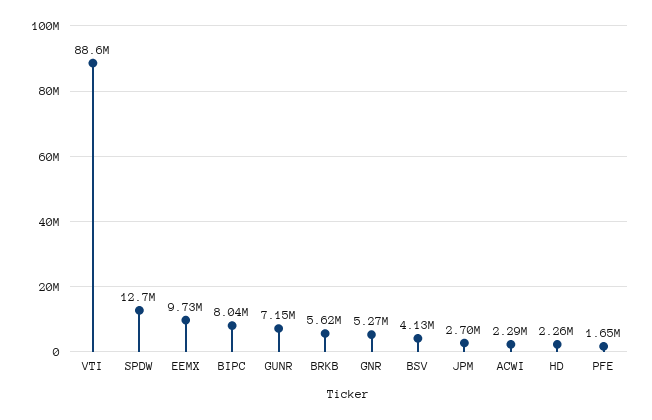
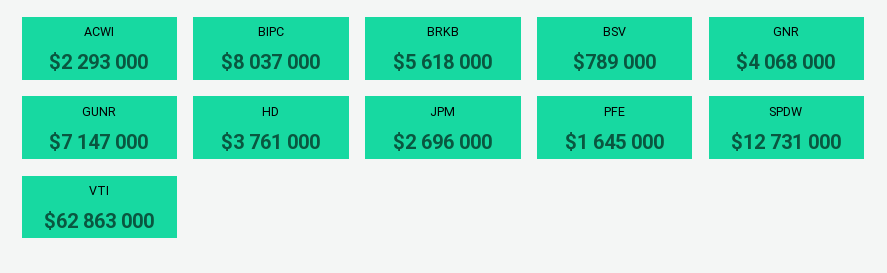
  {
-   "VTI": 88600000,
+   "VTI": 62863000,
    "SPDW": 12731000,
-   "EEMX": 9730000,
    "BIPC": 8037000,
    "GUNR": 7147000,
    "BRKB": 5618000,
-   "GNR": 5270000,
+   "GNR": 4068000,
-   "BSV": 4130000,
+   "BSV": 789000,
    "JPM": 2696000,
    "ACWI": 2293000,
-   "HD": 2260000,
+   "HD": 3761000,
    "PFE": 1645000
  }

